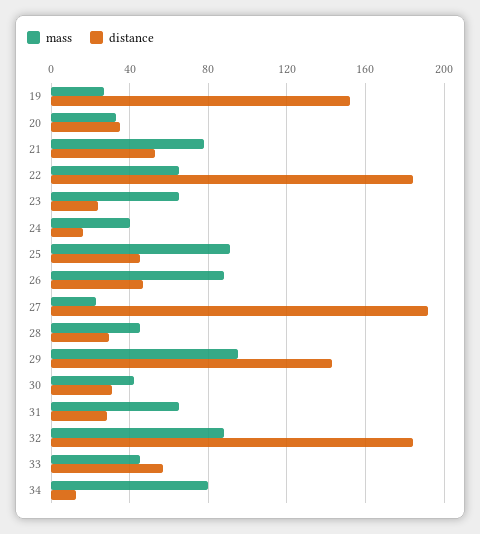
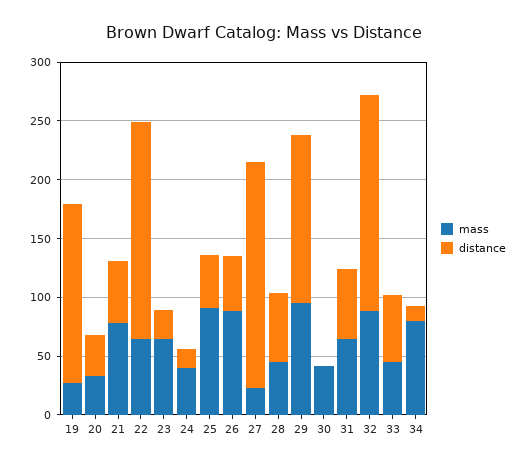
  {
    "mass": {
      "19": 25,
      "20": 35,
      "21": 80,
      "22": 65,
      "23": 65,
      "24": 40,
      "25": 90,
      "26": 90,
      "27": 25,
      "28": 45,
      "29": 95,
      "30": 40,
      "31": 65,
      "32": 90,
      "33": 45,
      "34": 80
    },
    "distance": {
      "19": 150,
      "20": 35,
      "21": 55,
      "22": 185,
      "23": 25,
      "24": 15,
      "25": 45,
      "26": 45,
      "27": 190,
-     "28": 30,
+     "28": 60,
      "29": 145,
-     "30": 30,
+     "30": 0,
-     "31": 30,
+     "31": 60,
      "32": 185,
      "33": 55,
      "34": 15
    }
  }

